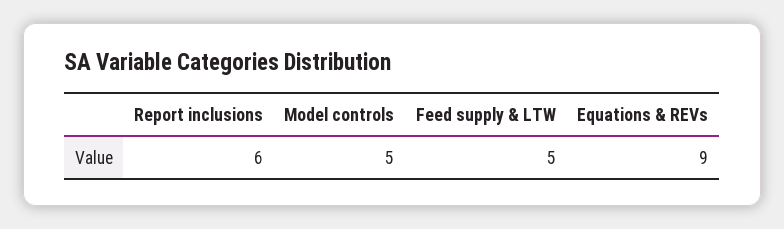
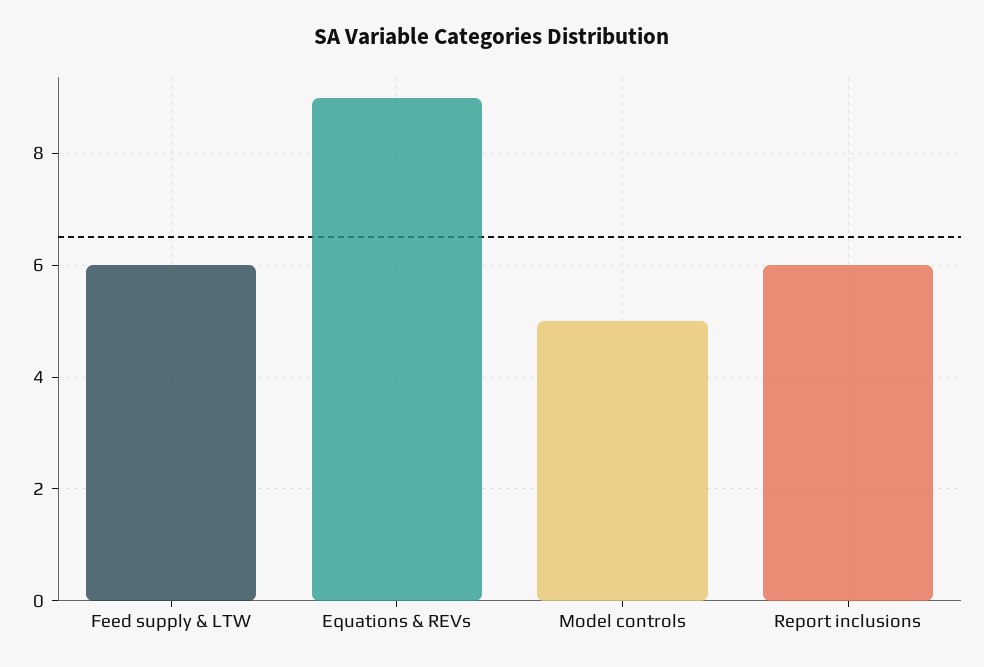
  {
    "Report inclusions": 6,
    "Model controls": 5,
-   "Feed supply & LTW": 5,
+   "Feed supply & LTW": 6,
    "Equations & REVs": 9
  }

